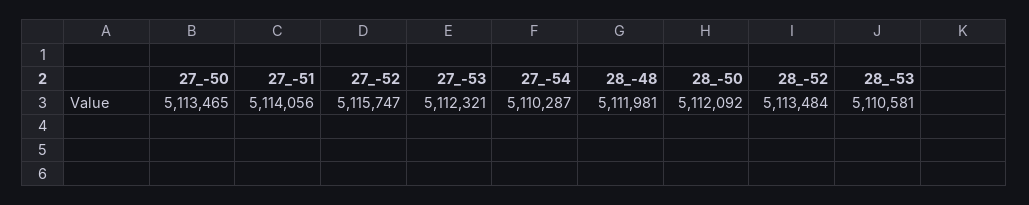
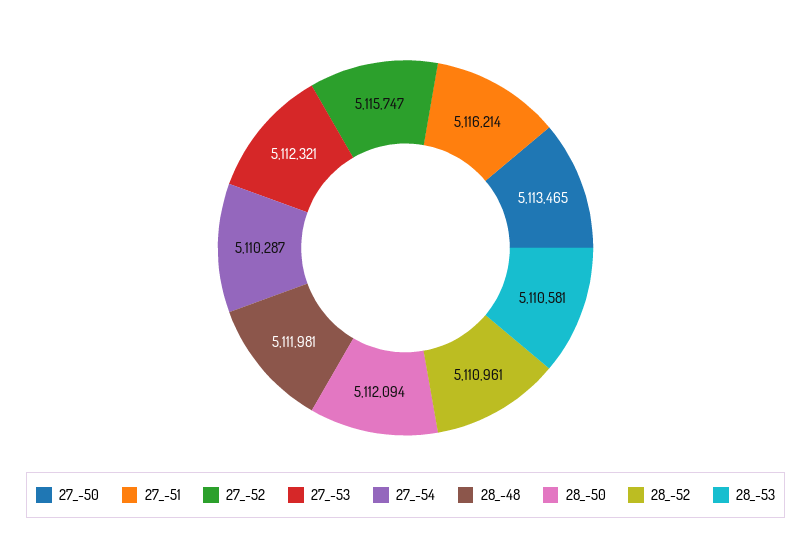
  {
    "27_-50": 5113465,
-   "27_-51": 5114056,
+   "27_-51": 5116214,
    "27_-52": 5115747,
    "27_-53": 5112321,
    "27_-54": 5110287,
    "28_-48": 5111981,
-   "28_-50": 5112092,
+   "28_-50": 5112094,
-   "28_-52": 5113484,
+   "28_-52": 5110961,
    "28_-53": 5110581
  }

